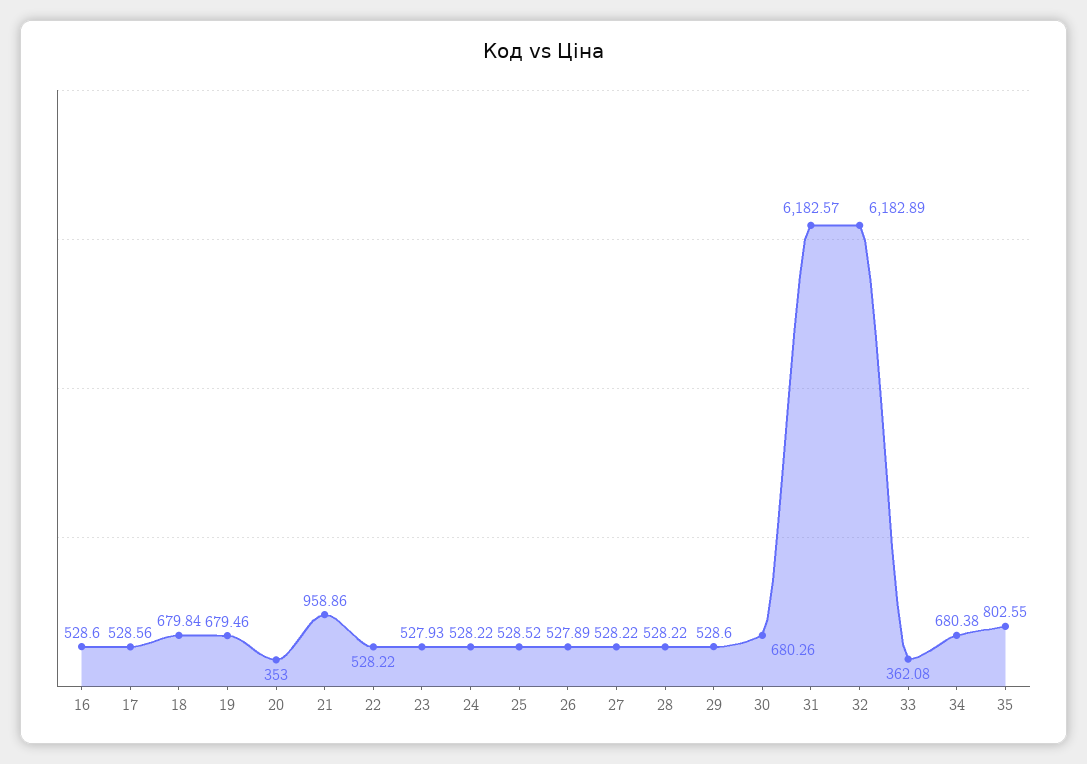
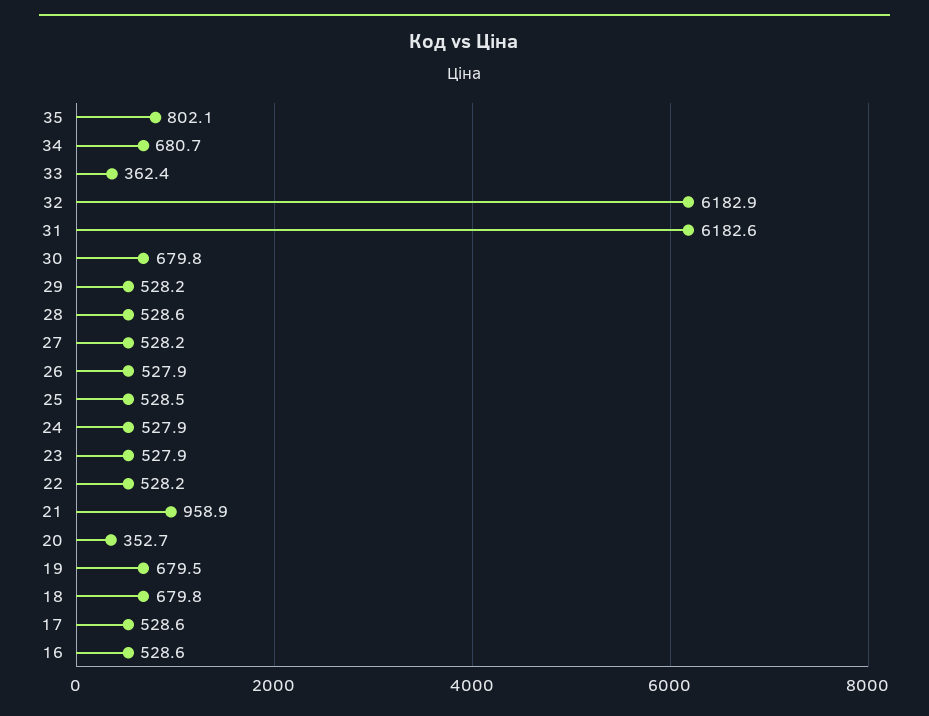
  {
    "16": 528.6,
    "17": 528.56,
    "18": 679.84,
    "19": 679.46,
-   "20": 353,
+   "20": 352.7,
    "21": 958.86,
    "22": 528.22,
    "23": 527.93,
-   "24": 528.22,
+   "24": 527.9,
    "25": 528.52,
    "26": 527.89,
    "27": 528.22,
-   "28": 528.22,
+   "28": 528.6,
-   "29": 528.6,
+   "29": 528.2,
-   "30": 680.26,
+   "30": 679.8,
    "31": 6182.57,
    "32": 6182.89,
-   "33": 362.08,
+   "33": 362.4,
-   "34": 680.38,
+   "34": 680.7,
-   "35": 802.55
+   "35": 802.1
  }

